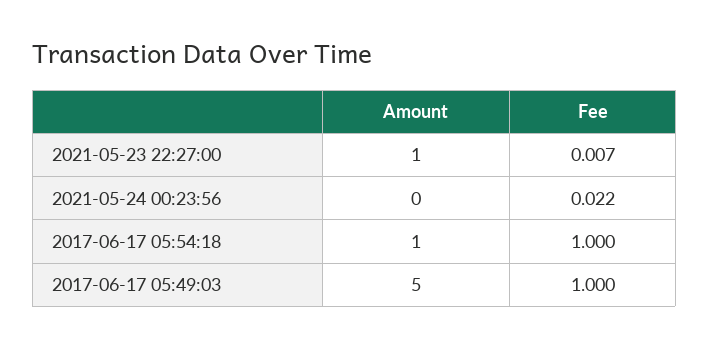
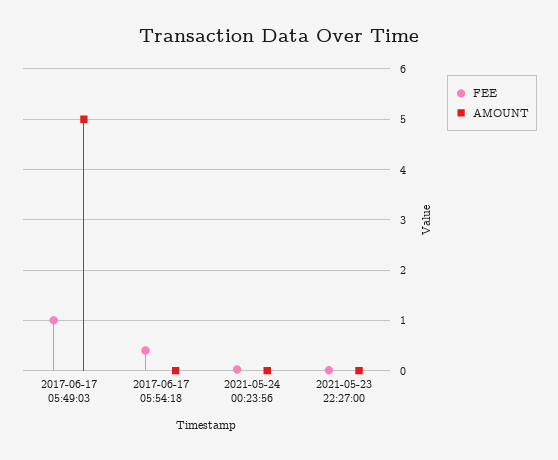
  {
    "Amount": {
-     "2021-05-23 22:27:00": 1,
+     "2021-05-23 22:27:00": 0,
      "2021-05-24 00:23:56": 0,
-     "2017-06-17 05:54:18": 1,
+     "2017-06-17 05:54:18": 0,
      "2017-06-17 05:49:03": 5
    },
    "Fee": {
      "2021-05-23 22:27:00": 0.007,
      "2021-05-24 00:23:56": 0.022,
-     "2017-06-17 05:54:18": 1,
+     "2017-06-17 05:54:18": 0.4,
      "2017-06-17 05:49:03": 1
    }
  }

